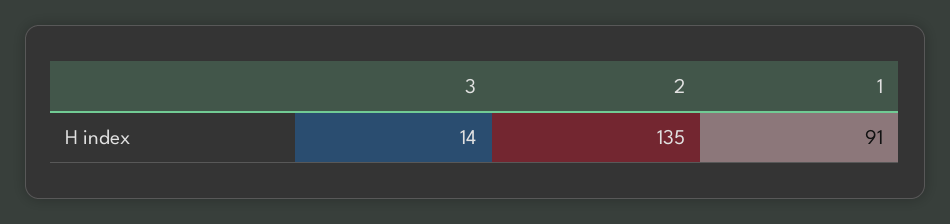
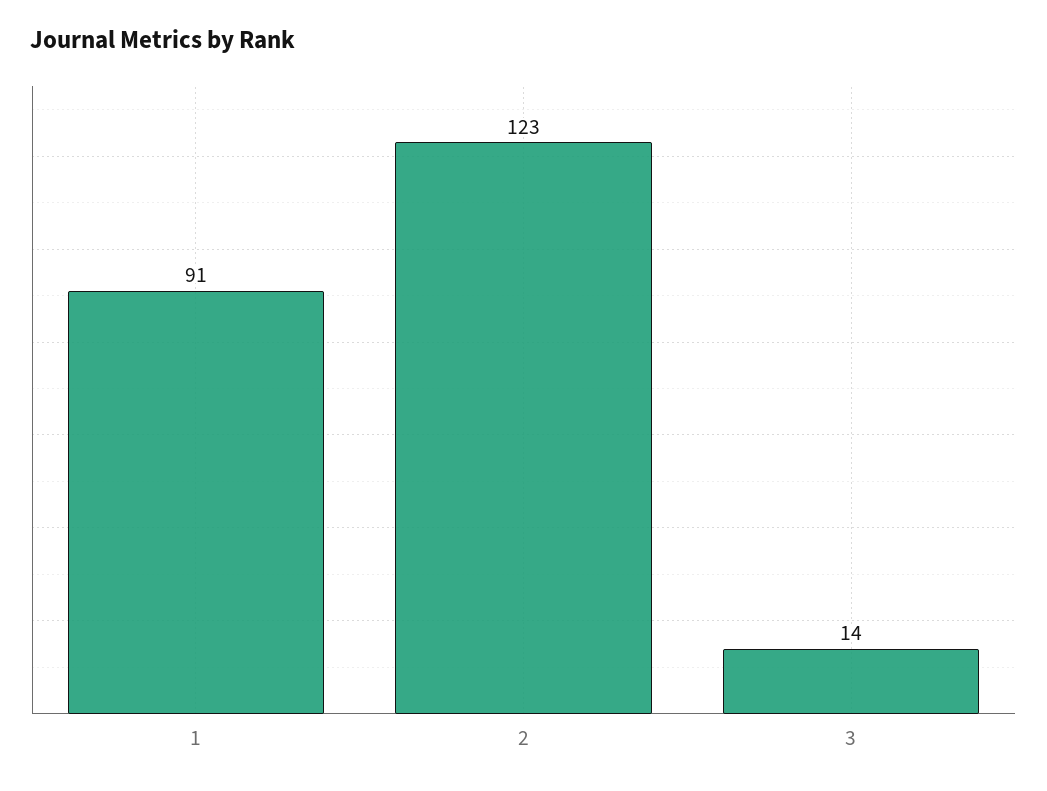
  {
    "3": 14,
-   "2": 135,
+   "2": 123,
    "1": 91
  }

